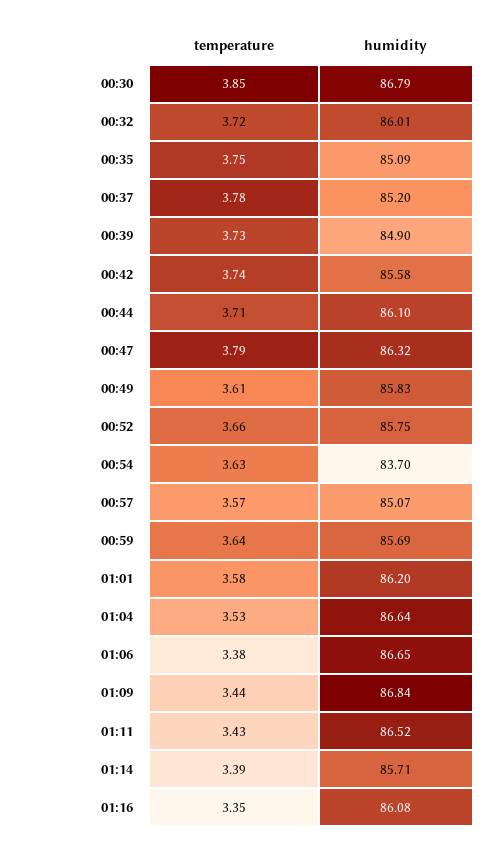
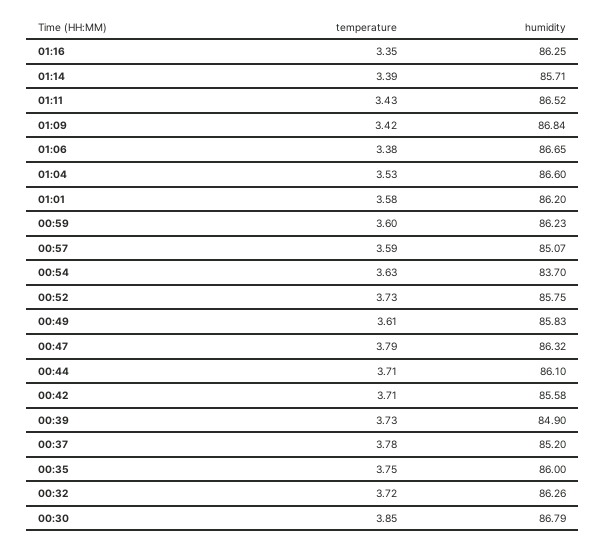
  {
    "temperature": {
      "00:30": 3.85,
      "00:32": 3.72,
      "00:35": 3.75,
      "00:37": 3.78,
      "00:39": 3.73,
-     "00:42": 3.74,
+     "00:42": 3.71,
      "00:44": 3.71,
      "00:47": 3.79,
      "00:49": 3.61,
-     "00:52": 3.66,
+     "00:52": 3.73,
      "00:54": 3.63,
-     "00:57": 3.57,
+     "00:57": 3.59,
-     "00:59": 3.64,
+     "00:59": 3.6,
      "01:01": 3.58,
      "01:04": 3.53,
      "01:06": 3.38,
-     "01:09": 3.44,
+     "01:09": 3.42,
      "01:11": 3.43,
      "01:14": 3.39,
      "01:16": 3.35
    },
    "humidity": {
      "00:30": 86.79,
-     "00:32": 86.01,
+     "00:32": 86.26,
-     "00:35": 85.09,
+     "00:35": 86,
      "00:37": 85.2,
      "00:39": 84.9,
      "00:42": 85.58,
      "00:44": 86.1,
      "00:47": 86.32,
      "00:49": 85.83,
      "00:52": 85.75,
      "00:54": 83.7,
      "00:57": 85.07,
-     "00:59": 85.69,
+     "00:59": 86.23,
      "01:01": 86.2,
-     "01:04": 86.64,
+     "01:04": 86.6,
      "01:06": 86.65,
      "01:09": 86.84,
      "01:11": 86.52,
      "01:14": 85.71,
-     "01:16": 86.08
+     "01:16": 86.25
    }
  }

